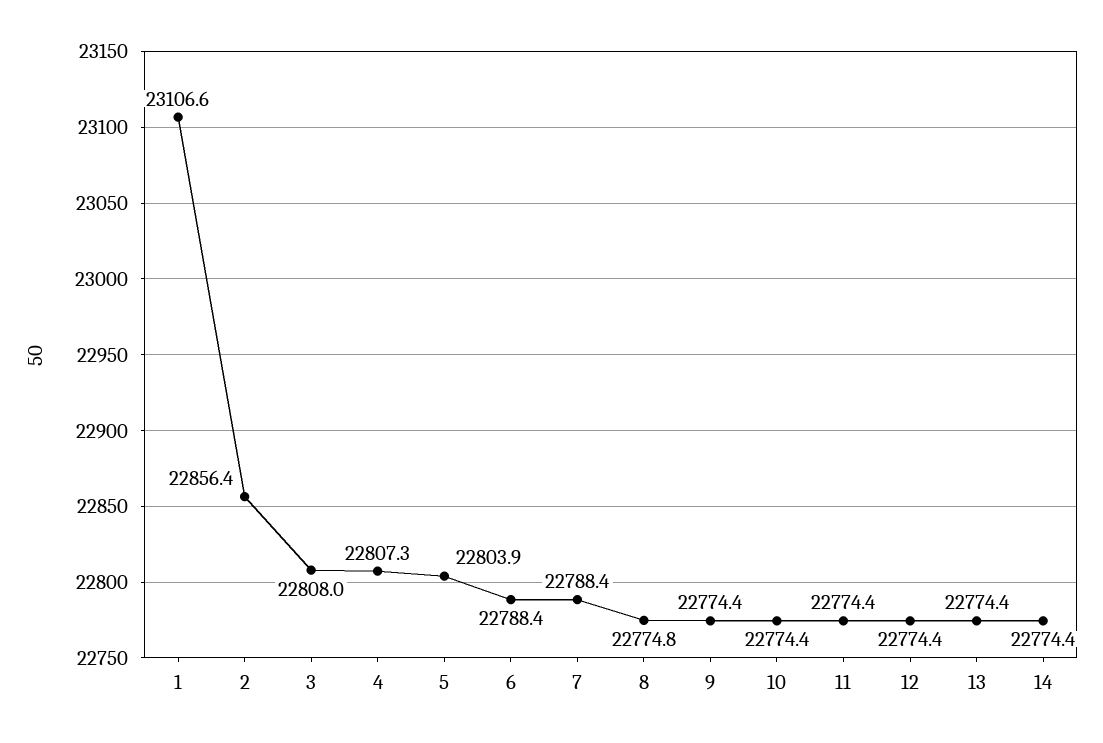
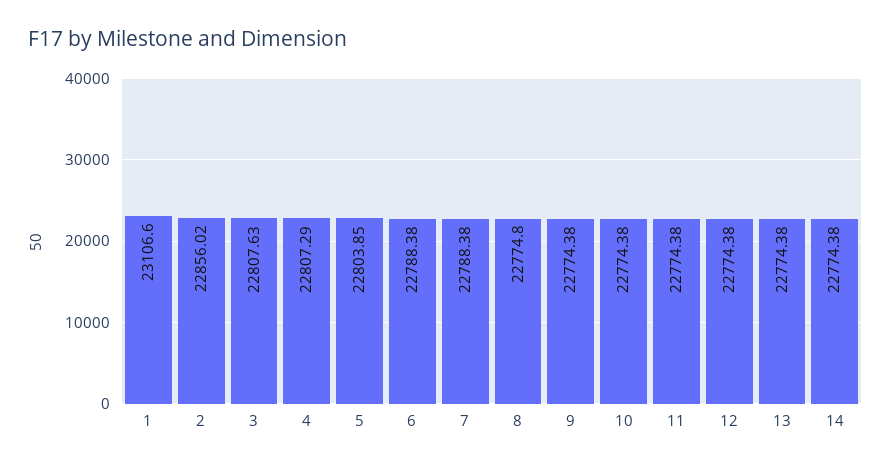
  {
    "1": 23106.6,
-   "2": 22856.4,
+   "2": 22856.02,
-   "3": 22808,
+   "3": 22807.63,
    "4": 22807.29,
    "5": 22803.85,
    "6": 22788.38,
    "7": 22788.38,
    "8": 22774.8,
    "9": 22774.38,
    "10": 22774.38,
    "11": 22774.38,
    "12": 22774.38,
    "13": 22774.38,
    "14": 22774.38
  }

